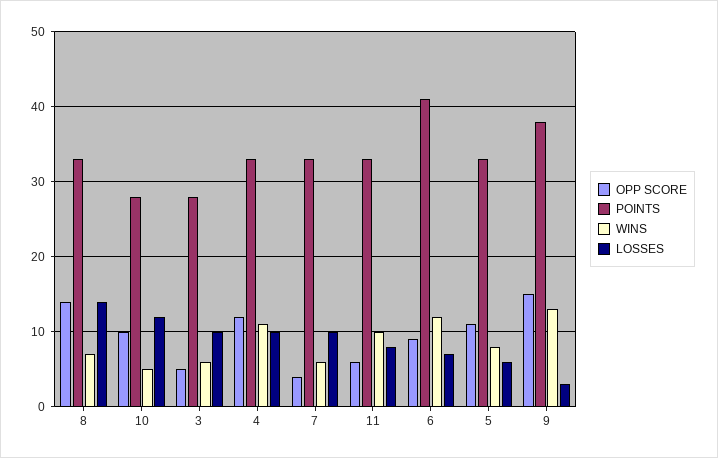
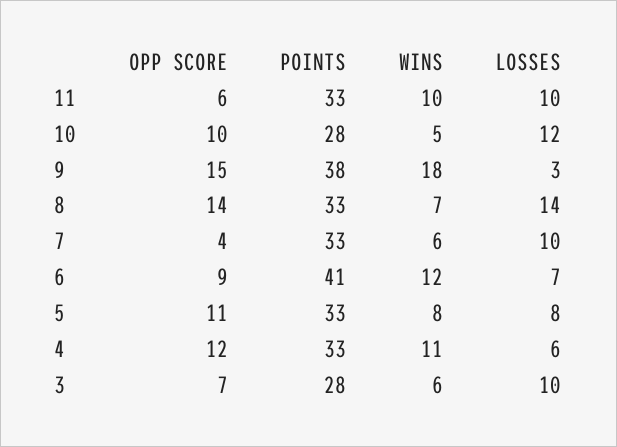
  {
    "OPP SCORE": {
      "8": 14,
      "10": 10,
-     "3": 5,
+     "3": 7,
      "4": 12,
      "7": 4,
      "11": 6,
      "6": 9,
      "5": 11,
      "9": 15
    },
    "POINTS": {
      "8": 33,
      "10": 28,
      "3": 28,
      "4": 33,
      "7": 33,
      "11": 33,
      "6": 41,
      "5": 33,
      "9": 38
    },
    "WINS": {
      "8": 7,
      "10": 5,
      "3": 6,
      "4": 11,
      "7": 6,
      "11": 10,
      "6": 12,
      "5": 8,
-     "9": 13
+     "9": 18
    },
    "LOSSES": {
      "8": 14,
      "10": 12,
      "3": 10,
-     "4": 10,
+     "4": 6,
      "7": 10,
-     "11": 8,
+     "11": 10,
      "6": 7,
-     "5": 6,
+     "5": 8,
      "9": 3
    }
  }

